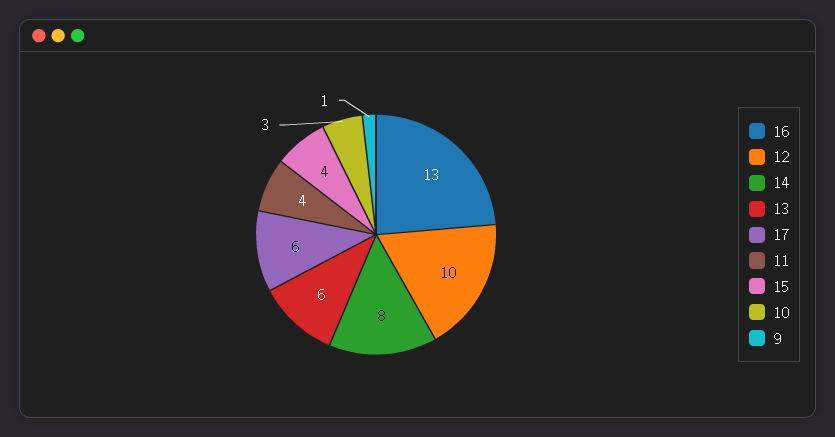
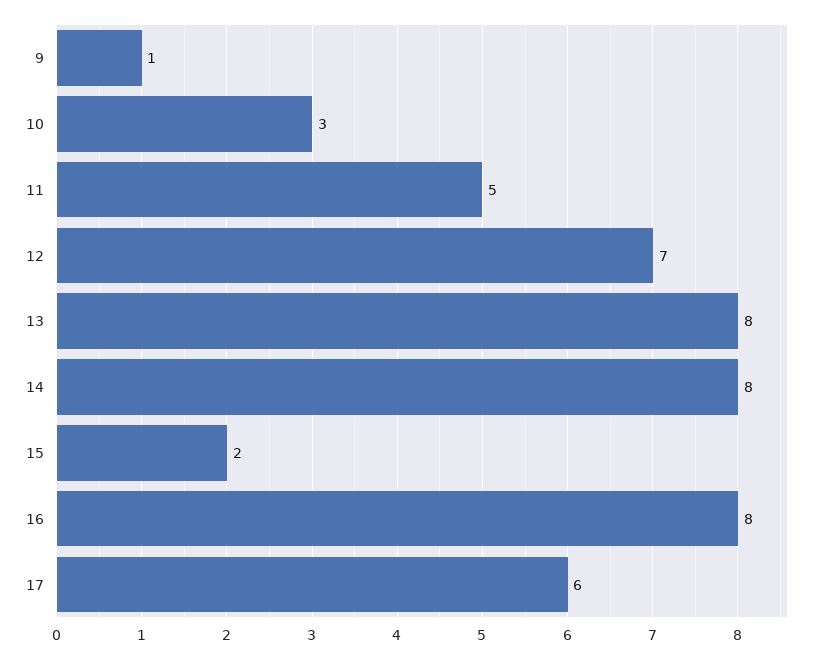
  {
-   "16": 13,
+   "16": 8,
-   "12": 10,
+   "12": 7,
    "14": 8,
-   "13": 6,
+   "13": 8,
    "17": 6,
-   "11": 4,
+   "11": 5,
-   "15": 4,
+   "15": 2,
    "10": 3,
    "9": 1
  }

